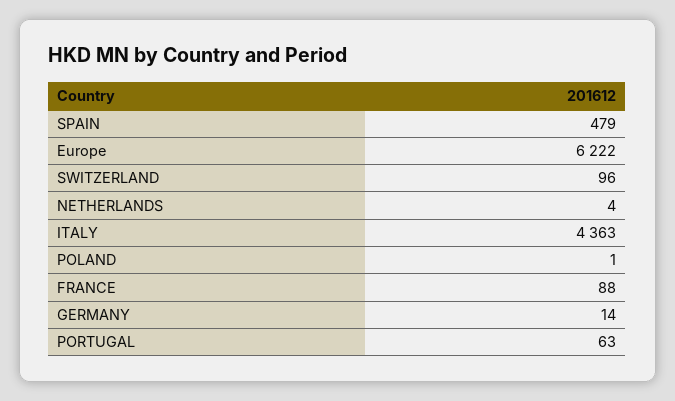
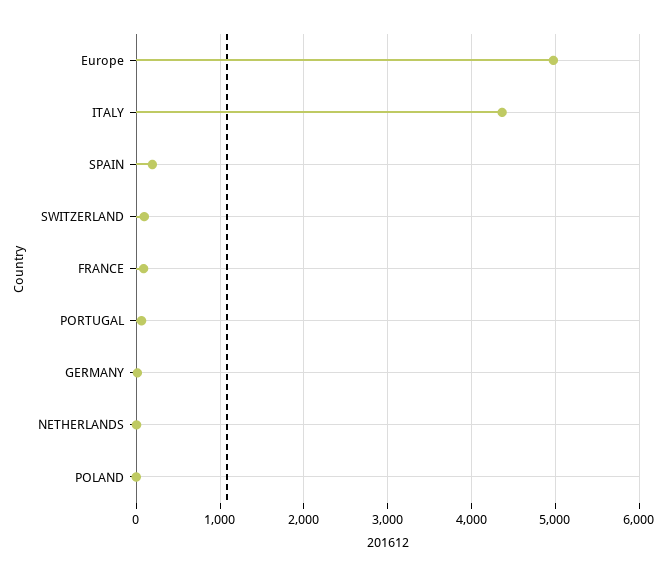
  {
-   "SPAIN": 479,
+   "SPAIN": 200,
-   "Europe": 6222,
+   "Europe": 5000,
    "SWITZERLAND": 96,
    "NETHERLANDS": 4,
    "ITALY": 4363,
    "POLAND": 1,
    "FRANCE": 88,
    "GERMANY": 14,
    "PORTUGAL": 63
  }

